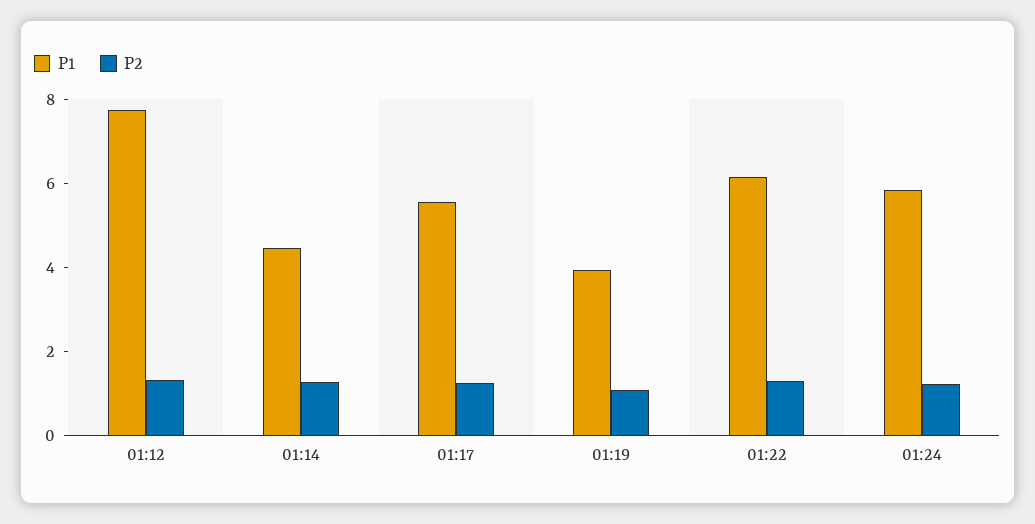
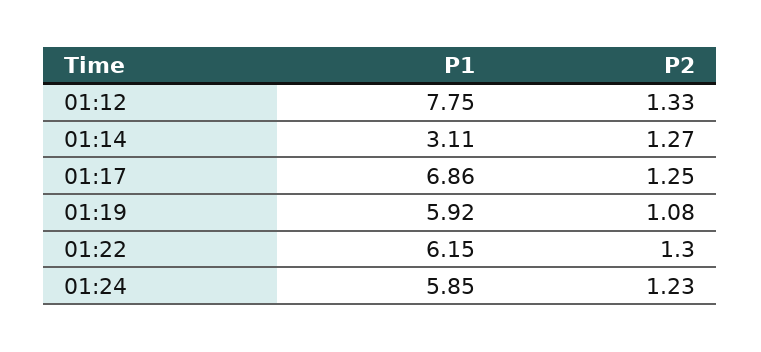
  {
    "P1": {
      "01:12": 7.75,
-     "01:14": 4.5,
+     "01:14": 3.11,
-     "01:17": 5.5,
+     "01:17": 6.86,
-     "01:19": 4,
+     "01:19": 5.92,
      "01:22": 6.15,
      "01:24": 5.85
    },
    "P2": {
      "01:12": 1.33,
      "01:14": 1.27,
      "01:17": 1.25,
      "01:19": 1.08,
      "01:22": 1.3,
      "01:24": 1.23
    }
  }

